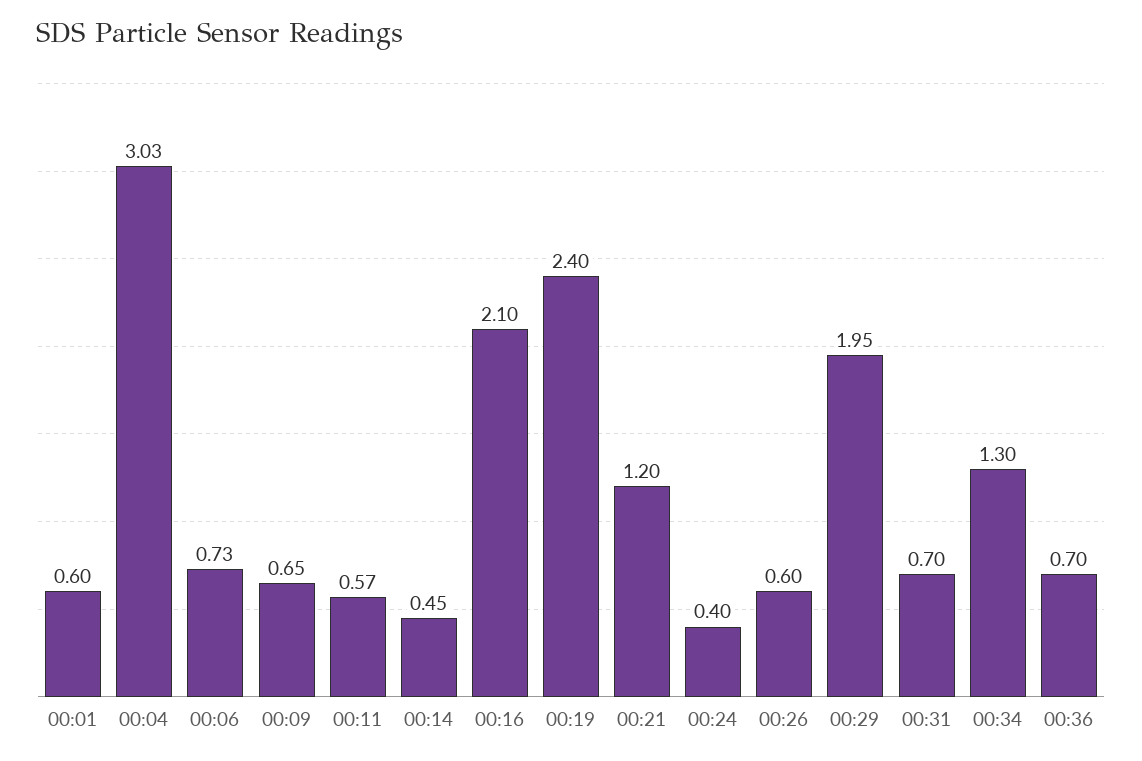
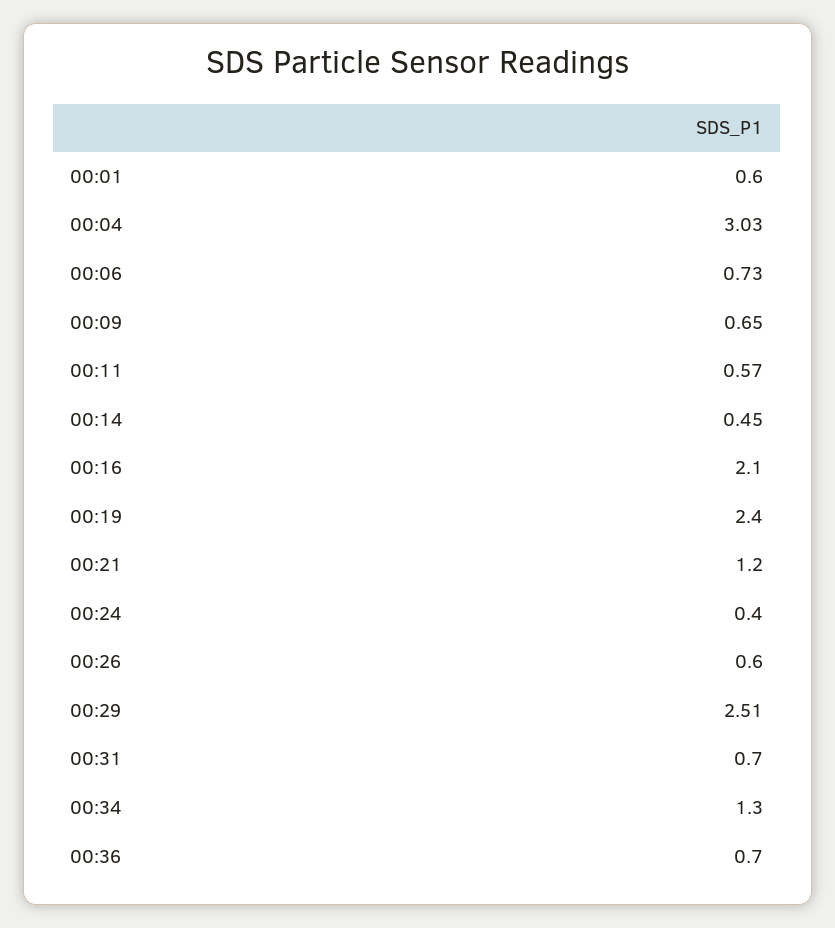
  {
    "00:01": 0.6,
    "00:04": 3.03,
    "00:06": 0.73,
    "00:09": 0.65,
    "00:11": 0.57,
    "00:14": 0.45,
    "00:16": 2.1,
    "00:19": 2.4,
    "00:21": 1.2,
    "00:24": 0.4,
    "00:26": 0.6,
-   "00:29": 1.95,
+   "00:29": 2.51,
    "00:31": 0.7,
    "00:34": 1.3,
    "00:36": 0.7
  }

